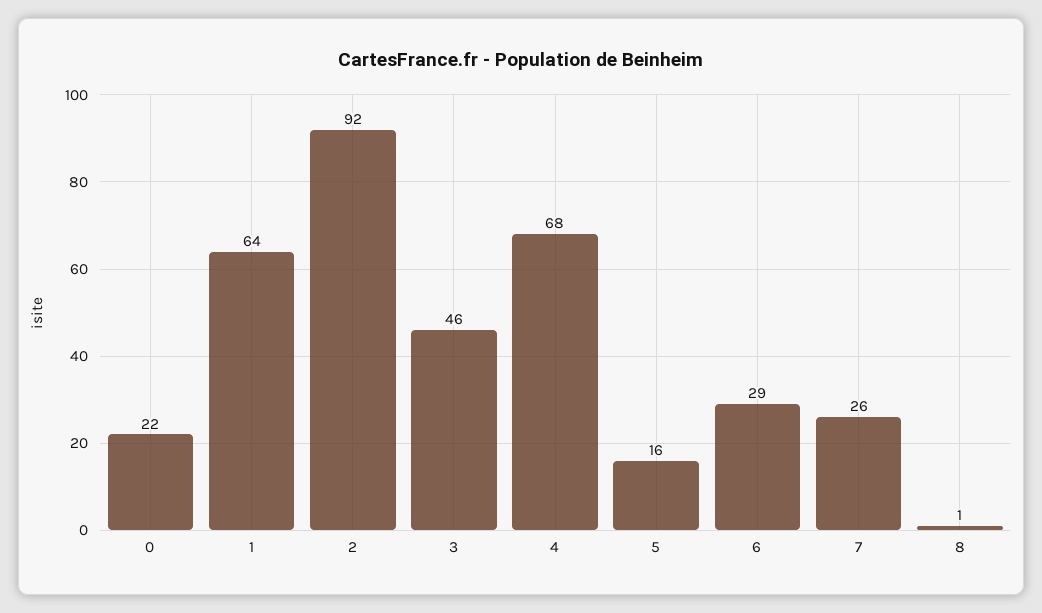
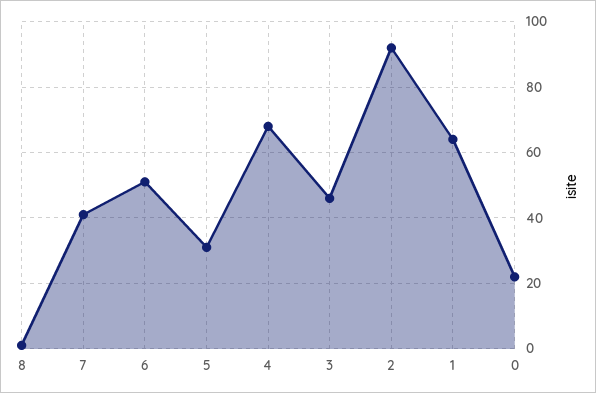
  {
    "0": 22,
    "1": 64,
    "2": 92,
    "3": 46,
    "4": 68,
-   "5": 16,
+   "5": 30,
-   "6": 29,
+   "6": 50,
-   "7": 26,
+   "7": 40,
    "8": 1
  }

